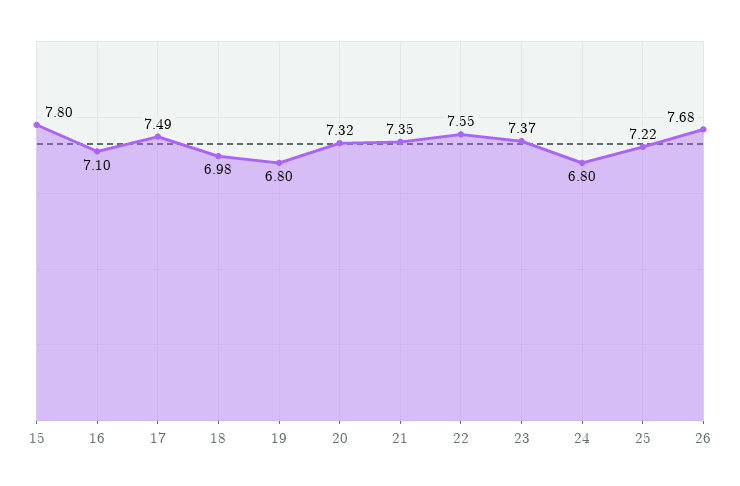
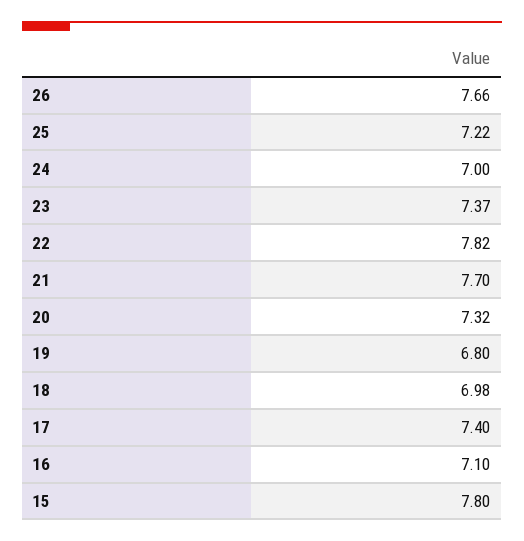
  {
    "15": 7.8,
    "16": 7.1,
-   "17": 7.49,
+   "17": 7.4,
    "18": 6.98,
    "19": 6.8,
    "20": 7.32,
-   "21": 7.35,
+   "21": 7.7,
-   "22": 7.55,
+   "22": 7.82,
    "23": 7.37,
-   "24": 6.8,
+   "24": 7,
    "25": 7.22,
-   "26": 7.68
+   "26": 7.66
  }

